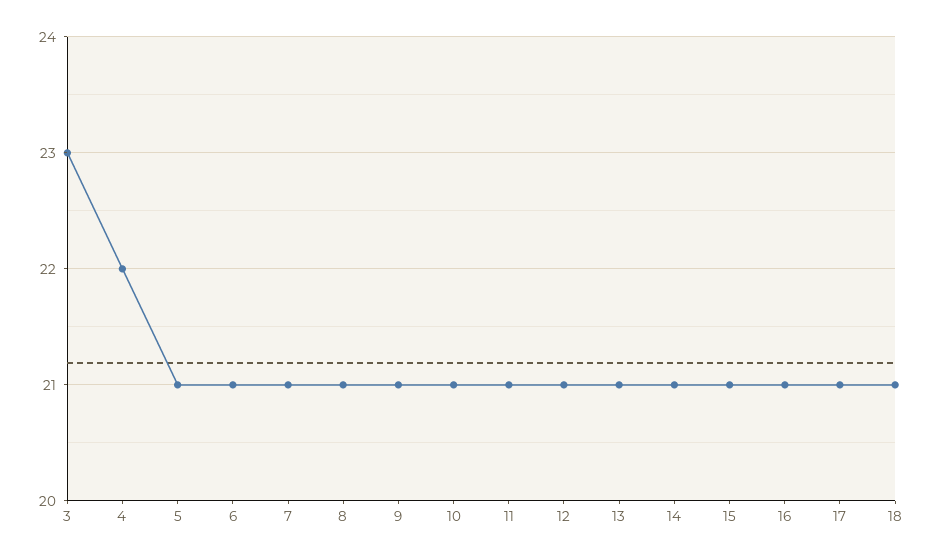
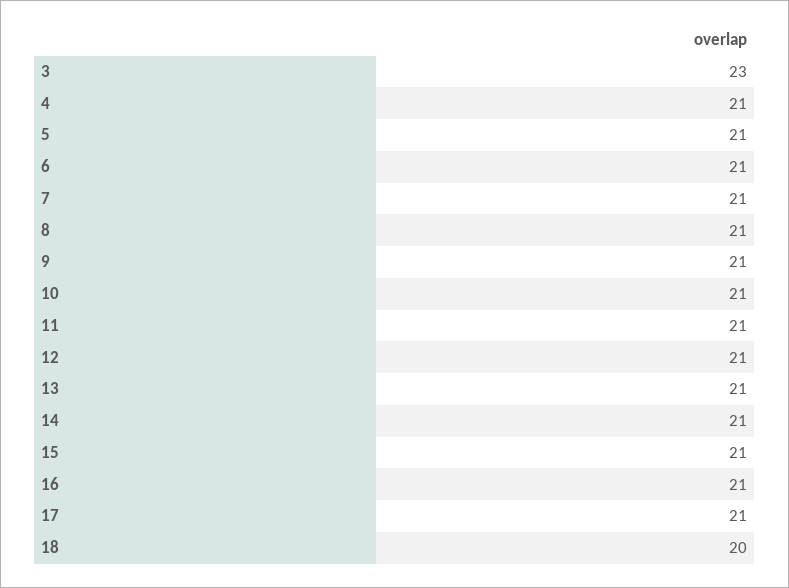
  {
    "3": 23,
-   "4": 22,
+   "4": 21,
    "5": 21,
    "6": 21,
    "7": 21,
    "8": 21,
    "9": 21,
    "10": 21,
    "11": 21,
    "12": 21,
    "13": 21,
    "14": 21,
    "15": 21,
    "16": 21,
    "17": 21,
-   "18": 21
+   "18": 20
  }

